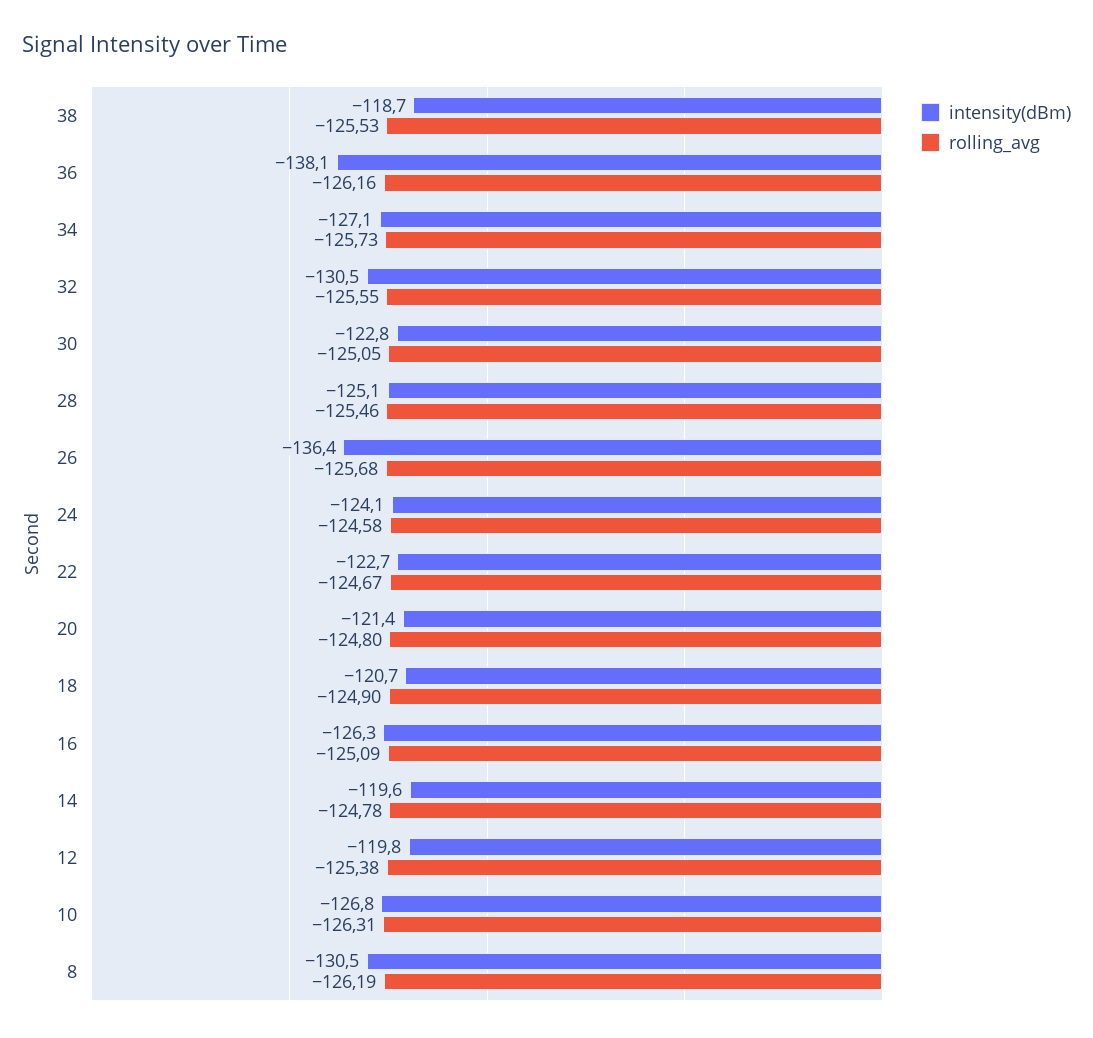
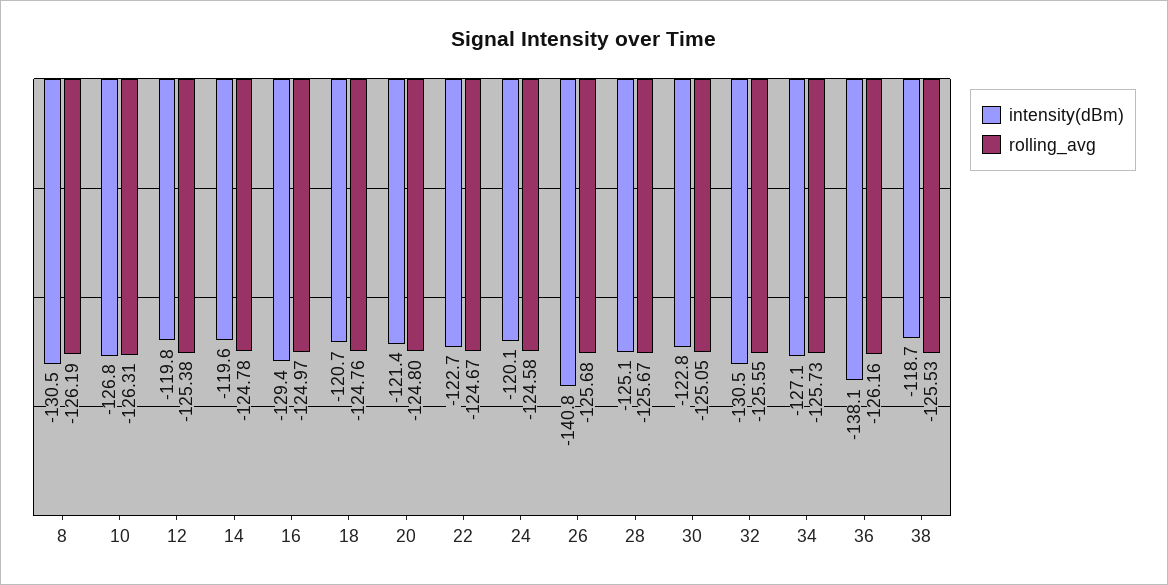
  {
    "intensity(dBm)": {
      "38": -118.7,
      "36": -138.1,
      "34": -127.1,
      "32": -130.5,
      "30": -122.8,
      "28": -125.1,
-     "26": -136.4,
+     "26": -140.8,
-     "24": -124.1,
+     "24": -120.1,
      "22": -122.7,
      "20": -121.4,
      "18": -120.7,
-     "16": -126.3,
+     "16": -129.4,
      "14": -119.6,
      "12": -119.8,
      "10": -126.8,
      "8": -130.5
    },
    "rolling_avg": {
      "38": -125.53,
      "36": -126.16,
      "34": -125.73,
      "32": -125.55,
      "30": -125.05,
-     "28": -125.46,
+     "28": -125.67,
      "26": -125.68,
      "24": -124.58,
      "22": -124.67,
      "20": -124.8,
-     "18": -124.9,
+     "18": -124.76,
-     "16": -125.09,
+     "16": -124.97,
      "14": -124.78,
      "12": -125.38,
      "10": -126.31,
      "8": -126.19
    }
  }

